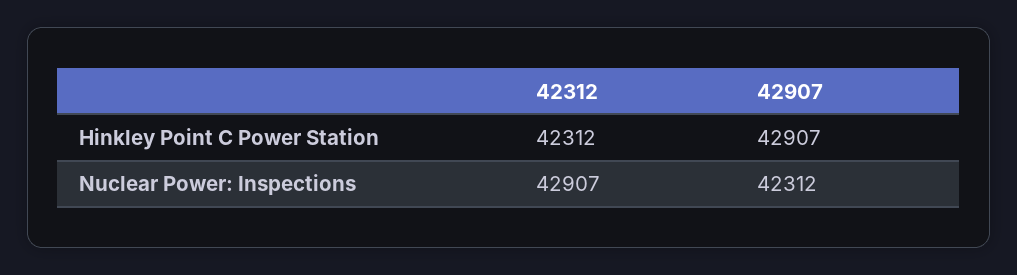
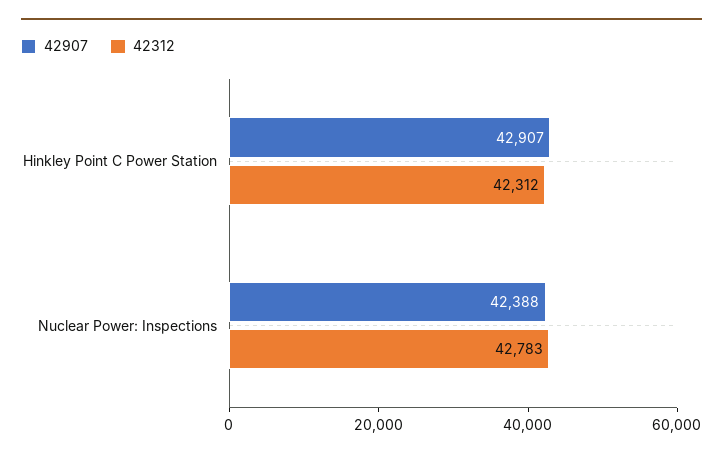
  {
    "42312": {
      "Hinkley Point C Power Station": 42312,
-     "Nuclear Power: Inspections": 42907
+     "Nuclear Power: Inspections": 42783
    },
    "42907": {
      "Hinkley Point C Power Station": 42907,
-     "Nuclear Power: Inspections": 42312
+     "Nuclear Power: Inspections": 42388
    }
  }

